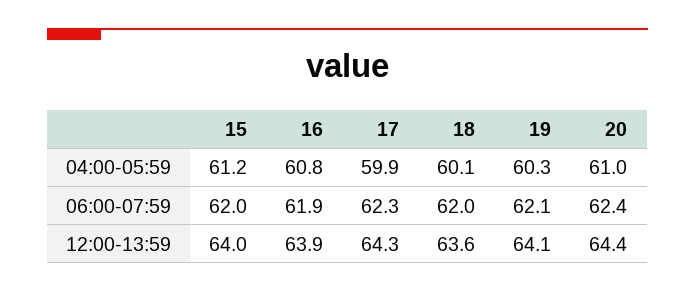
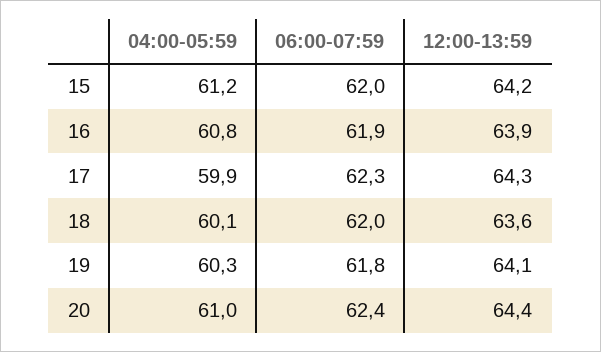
  {
    "15": {
      "04:00-05:59": 61.2,
      "06:00-07:59": 62,
-     "12:00-13:59": 64
+     "12:00-13:59": 64.2
    },
    "16": {
      "04:00-05:59": 60.8,
      "06:00-07:59": 61.9,
      "12:00-13:59": 63.9
    },
    "17": {
      "04:00-05:59": 59.9,
      "06:00-07:59": 62.3,
      "12:00-13:59": 64.3
    },
    "18": {
      "04:00-05:59": 60.1,
      "06:00-07:59": 62,
      "12:00-13:59": 63.6
    },
    "19": {
      "04:00-05:59": 60.3,
-     "06:00-07:59": 62.1,
+     "06:00-07:59": 61.8,
      "12:00-13:59": 64.1
    },
    "20": {
      "04:00-05:59": 61,
      "06:00-07:59": 62.4,
      "12:00-13:59": 64.4
    }
  }

